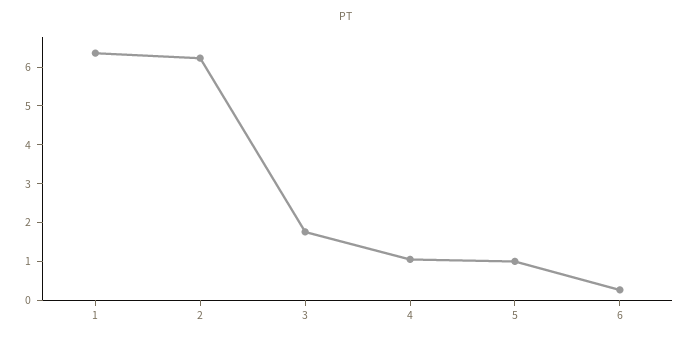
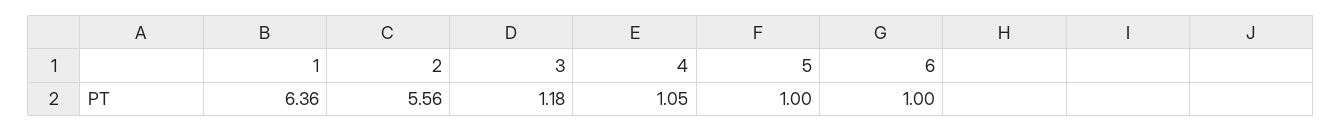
  {
    "1": 6.36,
-   "2": 6.25,
+   "2": 5.56,
-   "3": 1.75,
+   "3": 1.18,
    "4": 1.05,
    "5": 1,
-   "6": 0.25
+   "6": 1
  }

